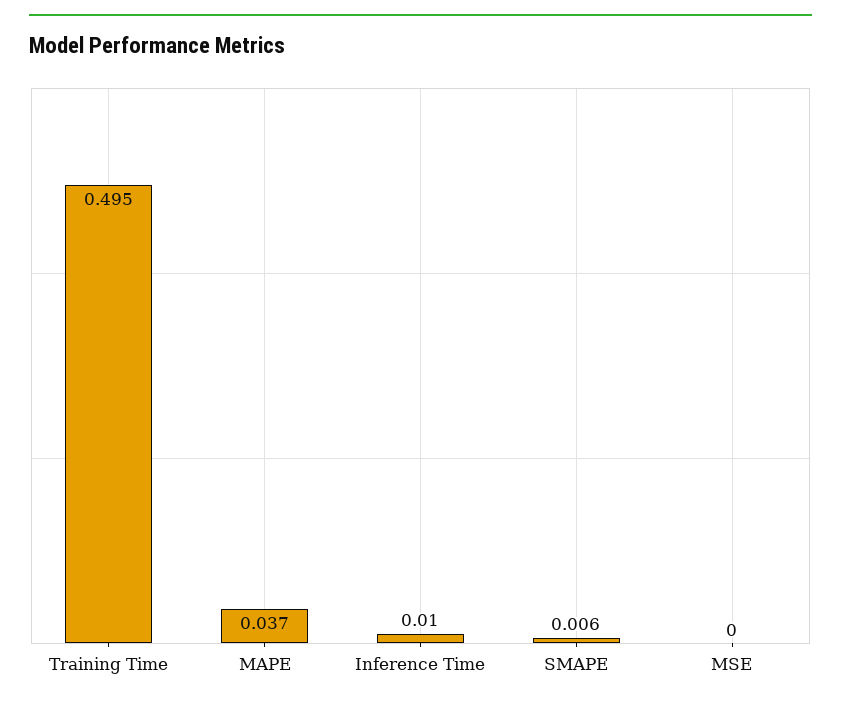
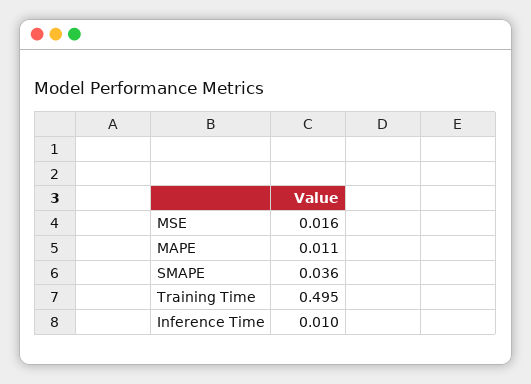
  {
    "Training Time": 0.495,
-   "MAPE": 0.037,
+   "MAPE": 0.011,
    "Inference Time": 0.01,
-   "SMAPE": 0.006,
+   "SMAPE": 0.036,
-   "MSE": 0
+   "MSE": 0.016
  }

